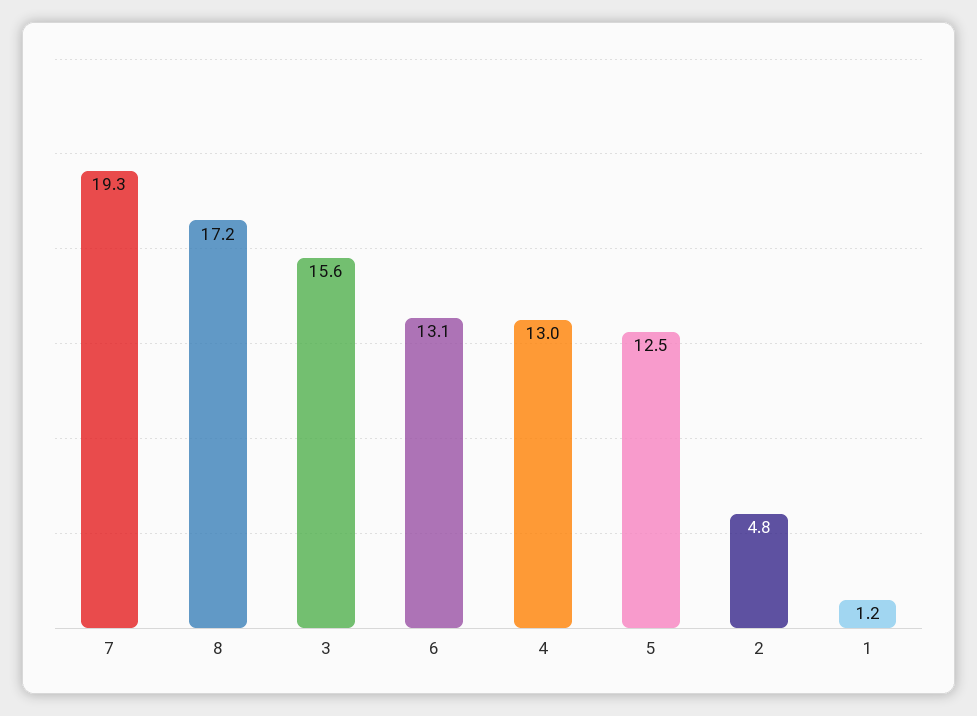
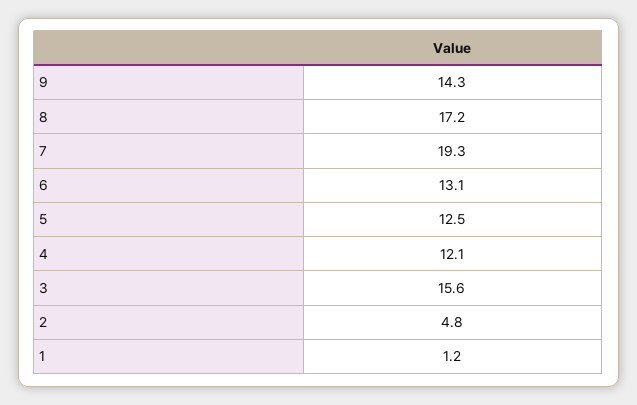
  {
    "7": 19.3,
    "8": 17.2,
    "3": 15.6,
    "6": 13.1,
-   "4": 13,
+   "4": 12.1,
    "5": 12.5,
    "2": 4.8,
-   "1": 1.2
+   "1": 1.2,
+   "9": 14.3
  }

